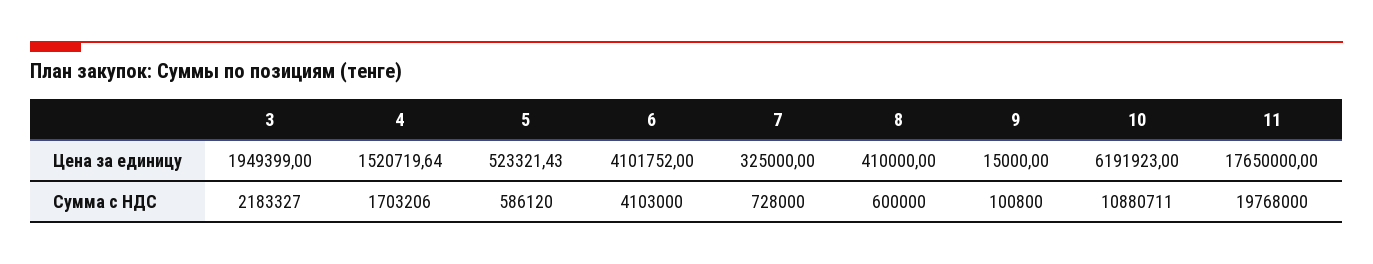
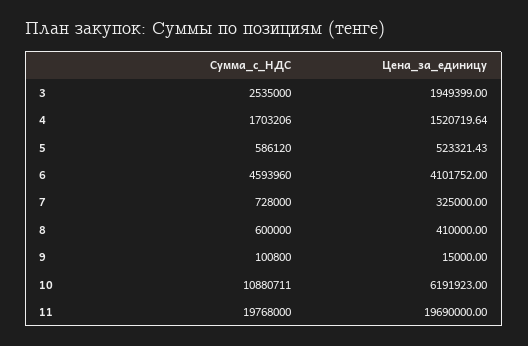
  {
    "3": {
      "Цена за единицу": 1949399,
-     "Сумма с НДС": 2183327
+     "Сумма с НДС": 2535000
    },
    "4": {
      "Цена за единицу": 1520719.64,
      "Сумма с НДС": 1703206
    },
    "5": {
      "Цена за единицу": 523321.43,
      "Сумма с НДС": 586120
    },
    "6": {
      "Цена за единицу": 4101752,
-     "Сумма с НДС": 4103000
+     "Сумма с НДС": 4593960
    },
    "7": {
      "Цена за единицу": 325000,
      "Сумма с НДС": 728000
    },
    "8": {
      "Цена за единицу": 410000,
      "Сумма с НДС": 600000
    },
    "9": {
      "Цена за единицу": 15000,
      "Сумма с НДС": 100800
    },
    "10": {
      "Цена за единицу": 6191923,
      "Сумма с НДС": 10880711
    },
    "11": {
-     "Цена за единицу": 17650000,
+     "Цена за единицу": 19690000,
      "Сумма с НДС": 19768000
    }
  }

